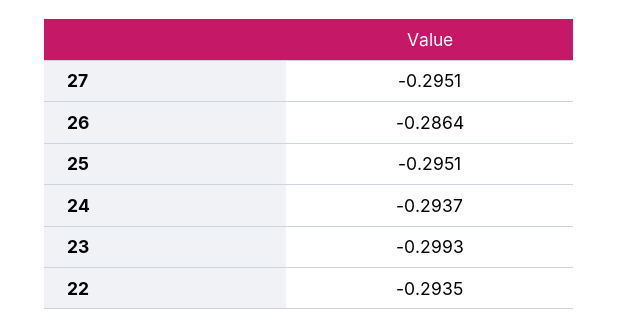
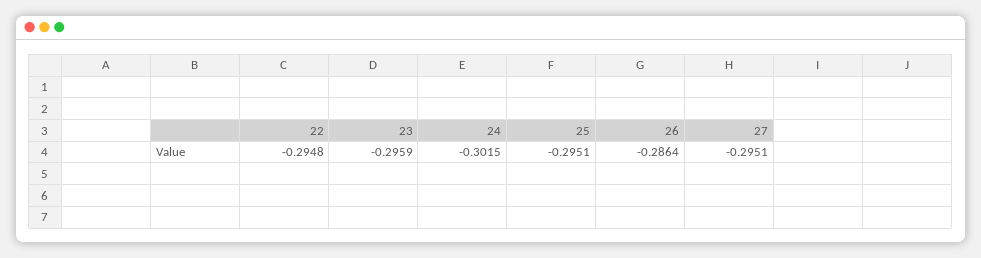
  {
    "27": -0.2951,
    "26": -0.2864,
    "25": -0.2951,
-   "24": -0.2937,
+   "24": -0.3015,
-   "23": -0.2993,
+   "23": -0.2959,
-   "22": -0.2935
+   "22": -0.2948
  }

